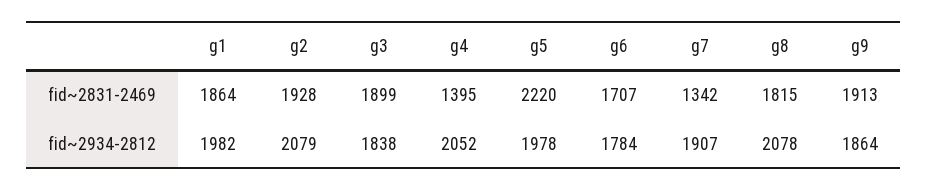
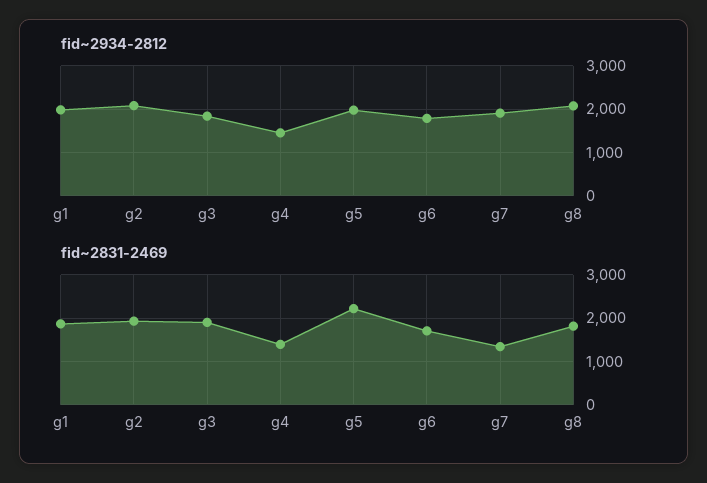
  {
    "fid~2831-2469": {
      "g1": 1864,
      "g2": 1928,
      "g3": 1899,
      "g4": 1395,
      "g5": 2220,
      "g6": 1707,
      "g7": 1342,
-     "g8": 1815,
+     "g8": 1815
-     "g9": 1913
    },
    "fid~2934-2812": {
      "g1": 1982,
      "g2": 2079,
      "g3": 1838,
-     "g4": 2052,
+     "g4": 1400,
      "g5": 1978,
      "g6": 1784,
      "g7": 1907,
-     "g8": 2078,
+     "g8": 2078
-     "g9": 1864
    }
  }

